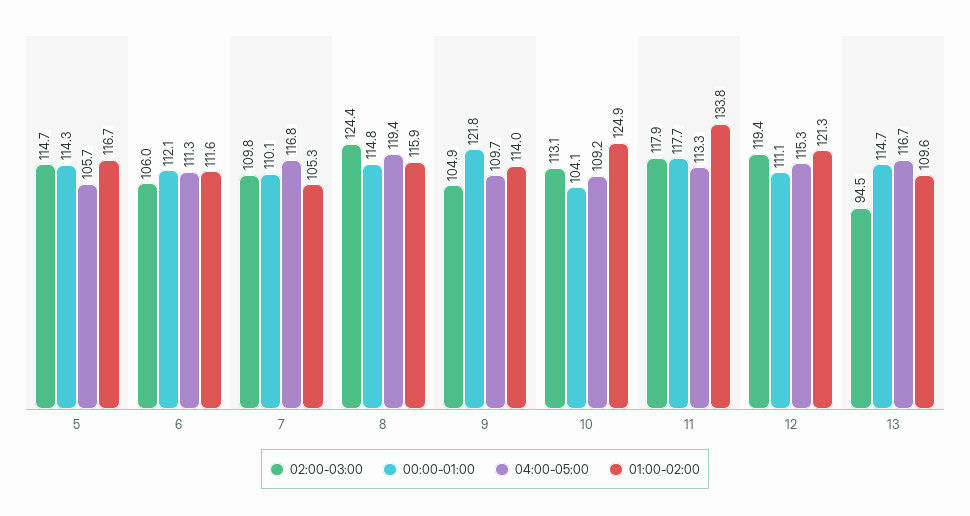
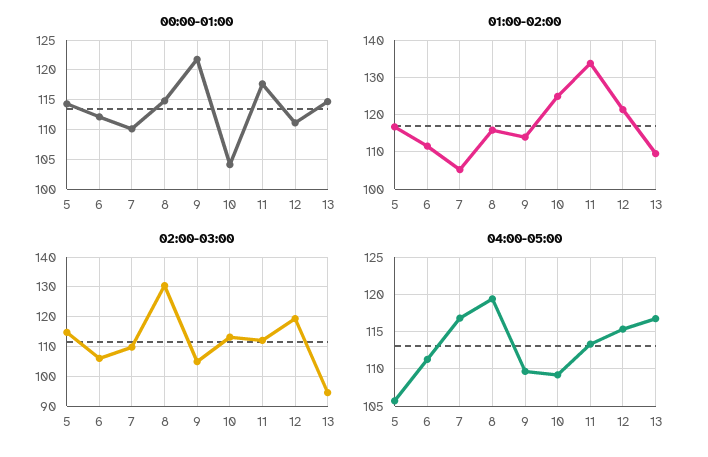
  {
    "02:00-03:00": {
      "5": 114.7,
      "6": 106,
      "7": 109.8,
-     "8": 124.4,
+     "8": 130,
      "9": 104.9,
      "10": 113.1,
-     "11": 117.9,
+     "11": 112.5,
      "12": 119.4,
      "13": 94.5
    },
    "00:00-01:00": {
      "5": 114.3,
      "6": 112.1,
      "7": 110.1,
      "8": 114.8,
      "9": 121.8,
      "10": 104.1,
      "11": 117.7,
      "12": 111.1,
      "13": 114.7
    },
    "04:00-05:00": {
      "5": 105.7,
      "6": 111.3,
      "7": 116.8,
      "8": 119.4,
      "9": 109.7,
      "10": 109.2,
      "11": 113.3,
      "12": 115.3,
      "13": 116.7
    },
    "01:00-02:00": {
      "5": 116.7,
      "6": 111.6,
      "7": 105.3,
      "8": 115.9,
      "9": 114,
      "10": 124.9,
      "11": 133.8,
      "12": 121.3,
      "13": 109.6
    }
  }

